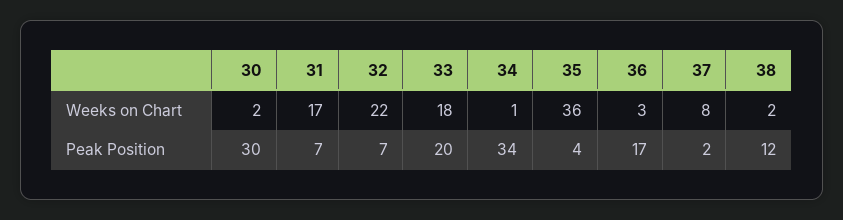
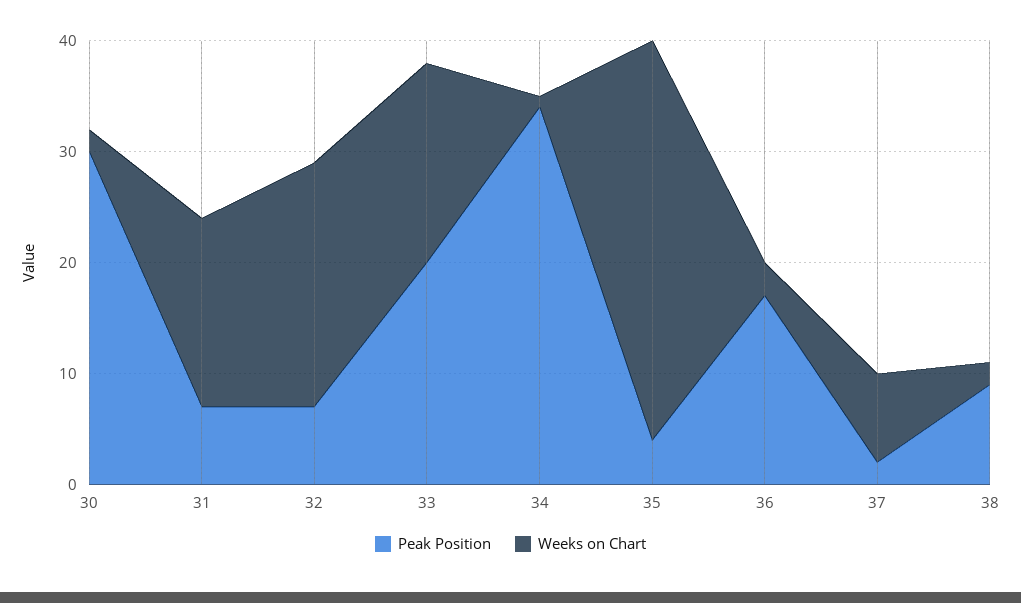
  {
    "Weeks on Chart": {
      "30": 2,
      "31": 17,
      "32": 22,
      "33": 18,
      "34": 1,
      "35": 36,
      "36": 3,
      "37": 8,
      "38": 2
    },
    "Peak Position": {
      "30": 30,
      "31": 7,
      "32": 7,
      "33": 20,
      "34": 34,
      "35": 4,
      "36": 17,
      "37": 2,
-     "38": 12
+     "38": 9
    }
  }

